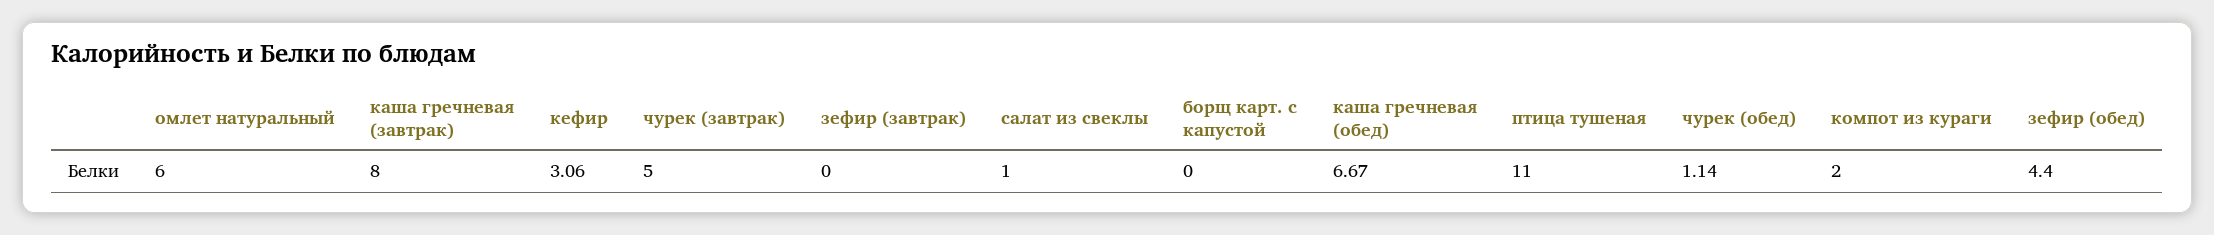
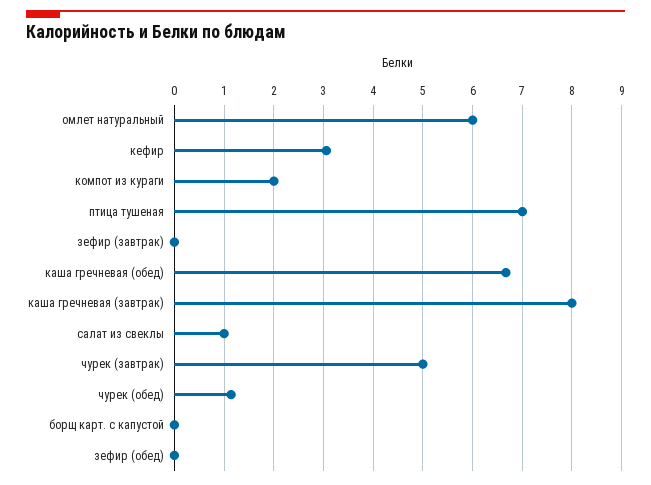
  {
    "омлет натуральный": 6,
    "каша гречневая (завтрак)": 8,
    "кефир": 3.06,
    "чурек (завтрак)": 5,
    "зефир (завтрак)": 0,
    "салат из свеклы": 1,
    "борщ карт. с капустой": 0,
    "каша гречневая (обед)": 6.67,
-   "птица тушеная": 11,
+   "птица тушеная": 7,
    "чурек (обед)": 1.14,
    "компот из кураги": 2,
-   "зефир (обед)": 4.4
+   "зефир (обед)": 0
  }

